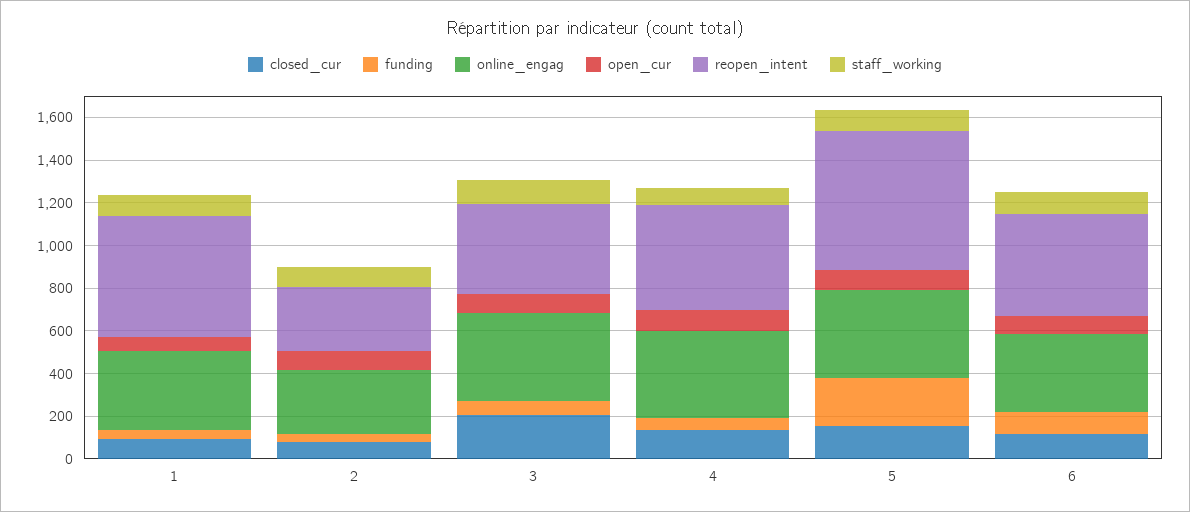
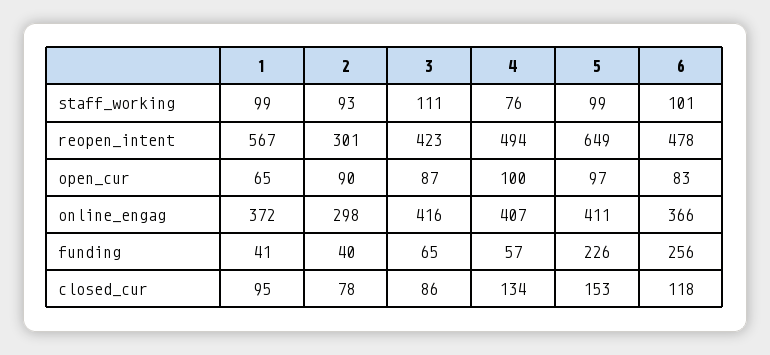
  {
    "closed_cur": {
      "1": 95,
      "2": 78,
-     "3": 200,
+     "3": 86,
      "4": 134,
      "5": 153,
      "6": 118
    },
    "funding": {
      "1": 41,
      "2": 40,
      "3": 65,
      "4": 57,
      "5": 226,
-     "6": 100
+     "6": 256
    },
    "online_engag": {
      "1": 372,
      "2": 298,
      "3": 416,
      "4": 407,
      "5": 411,
      "6": 366
    },
    "open_cur": {
      "1": 65,
      "2": 90,
      "3": 87,
      "4": 100,
      "5": 97,
      "6": 83
    },
    "reopen_intent": {
      "1": 567,
      "2": 301,
      "3": 423,
      "4": 494,
      "5": 649,
      "6": 478
    },
    "staff_working": {
      "1": 99,
      "2": 93,
      "3": 111,
      "4": 76,
      "5": 99,
      "6": 101
    }
  }

